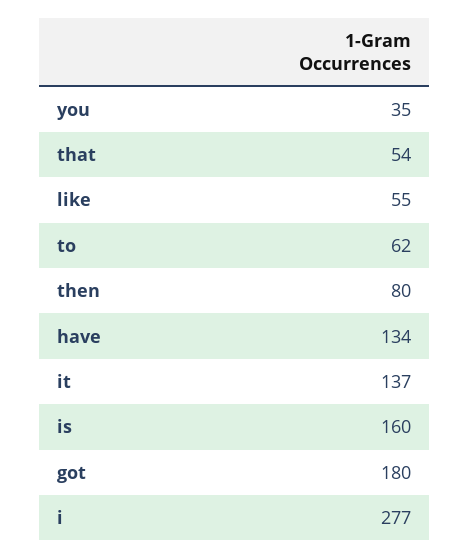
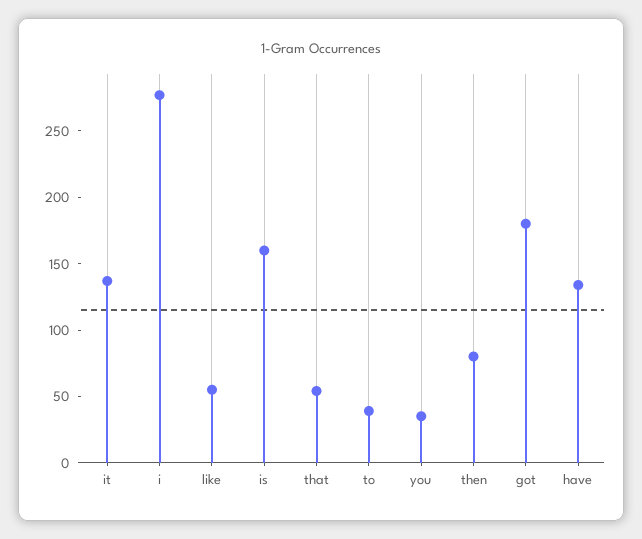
  {
    "you": 35,
    "that": 54,
    "like": 55,
-   "to": 62,
+   "to": 40,
    "then": 80,
    "have": 134,
    "it": 137,
    "is": 160,
    "got": 180,
    "i": 277
  }

